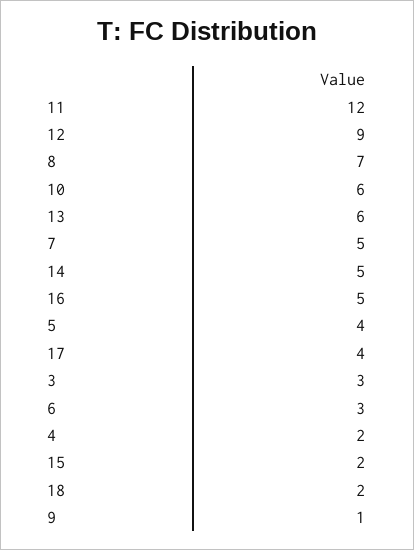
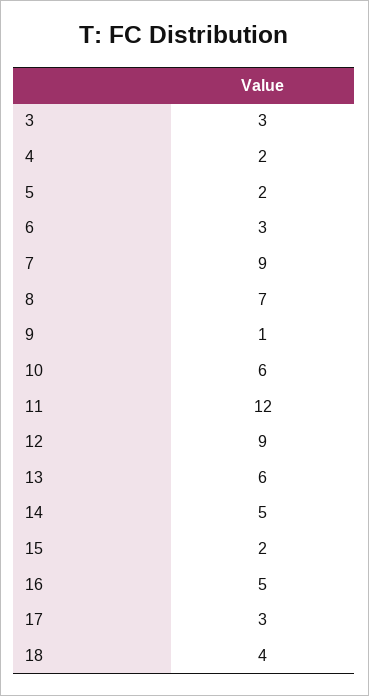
  {
    "11": 12,
    "12": 9,
    "8": 7,
    "10": 6,
    "13": 6,
-   "7": 5,
+   "7": 9,
    "14": 5,
    "16": 5,
-   "5": 4,
+   "5": 2,
-   "17": 4,
+   "17": 3,
    "3": 3,
    "6": 3,
    "4": 2,
    "15": 2,
-   "18": 2,
+   "18": 4,
    "9": 1
  }

